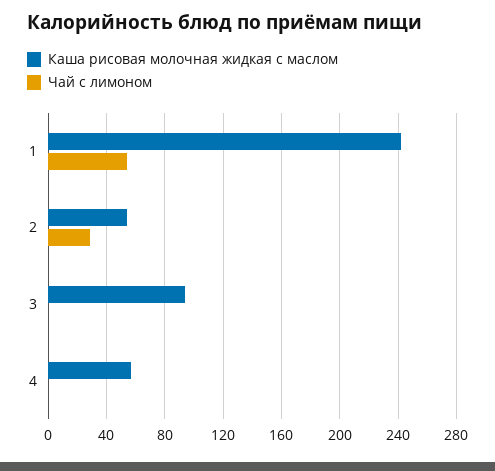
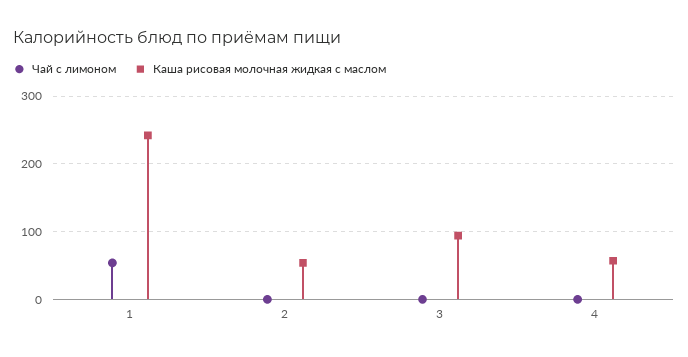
  {
    "Каша рисовая молочная жидкая с маслом": {
      "1": 240,
      "2": 55,
      "3": 95,
      "4": 55
    },
    "Чай с лимоном": {
      "1": 55,
-     "2": 30,
+     "2": 0,
      "3": 0,
      "4": 0
    }
  }

